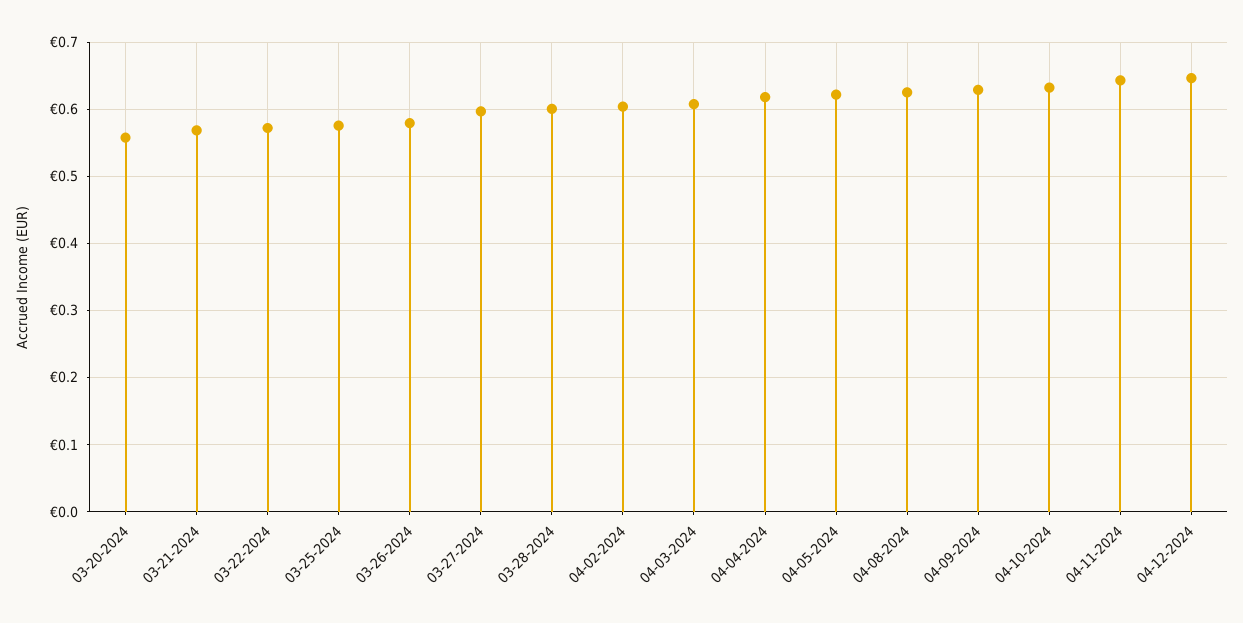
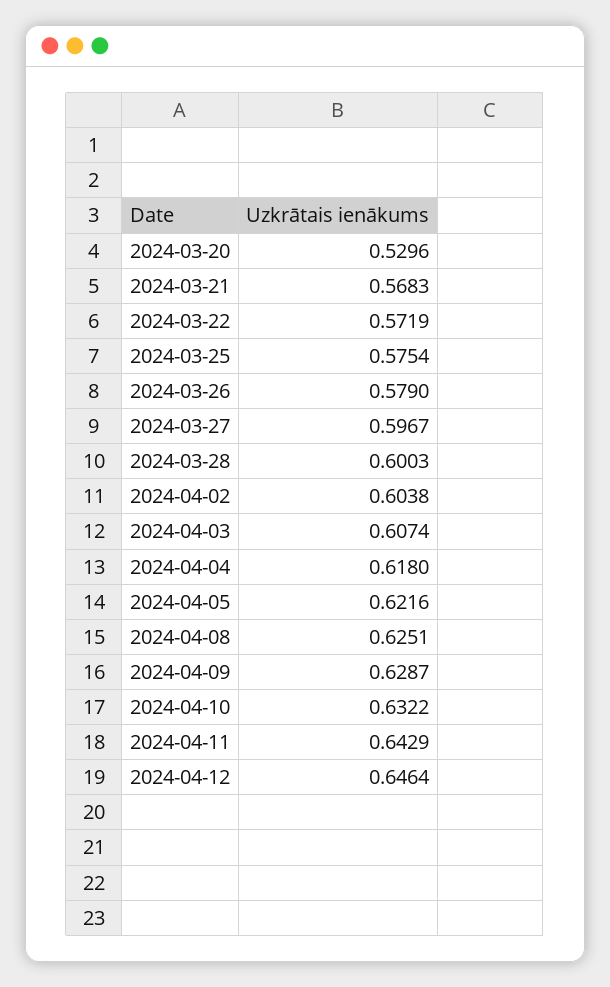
  {
-   "03-20-2024": 0.56,
+   "03-20-2024": 0.5296,
    "03-21-2024": 0.5683,
    "03-22-2024": 0.5719,
    "03-25-2024": 0.5754,
    "03-26-2024": 0.579,
    "03-27-2024": 0.5967,
    "03-28-2024": 0.6003,
    "04-02-2024": 0.6038,
    "04-03-2024": 0.6074,
    "04-04-2024": 0.618,
    "04-05-2024": 0.6216,
    "04-08-2024": 0.6251,
    "04-09-2024": 0.6287,
    "04-10-2024": 0.6322,
    "04-11-2024": 0.6429,
    "04-12-2024": 0.6464
  }

